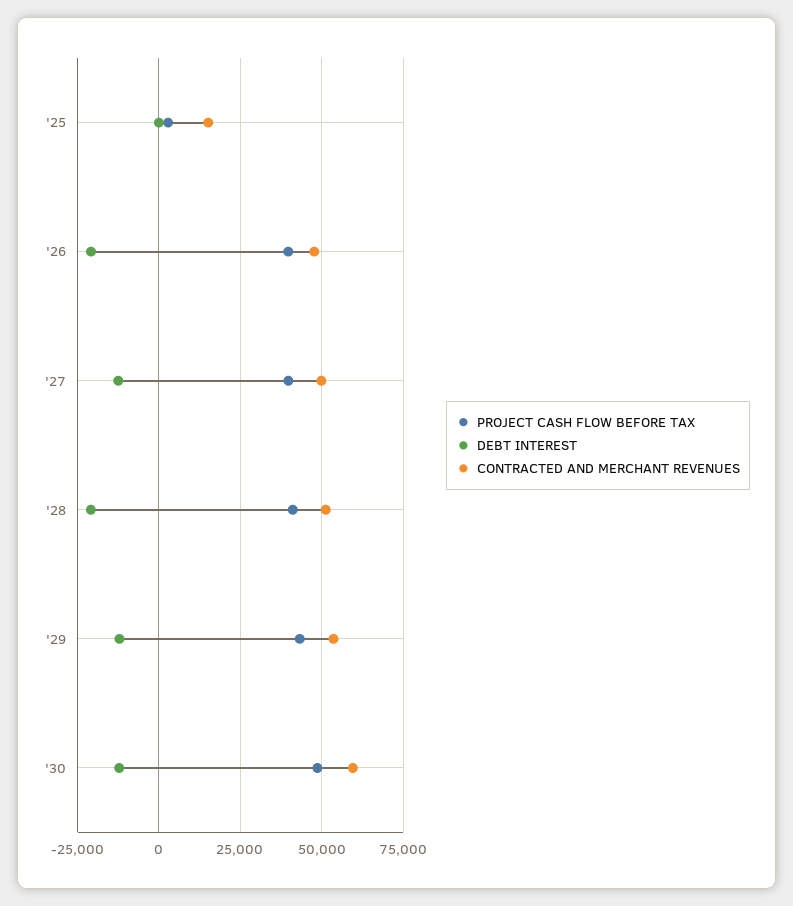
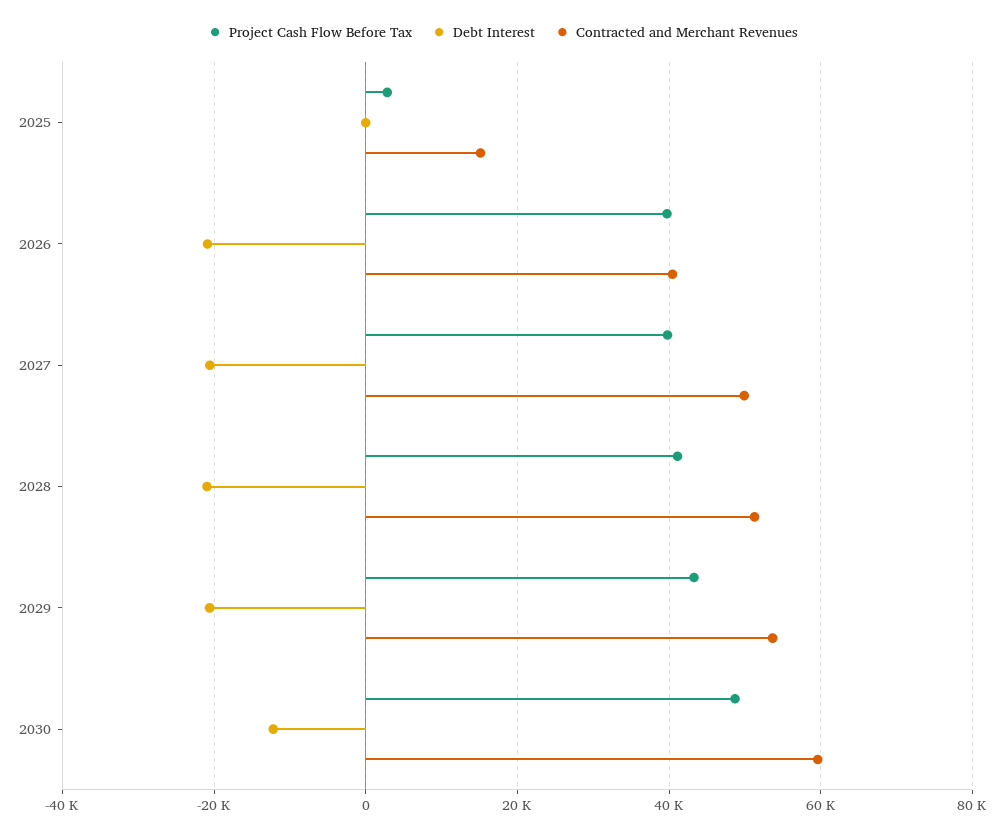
  {
    "PROJECT CASH FLOW BEFORE TAX": {
      "'25": 2000,
      "'26": 40000,
      "'27": 40000,
      "'28": 42000,
      "'29": 44000,
      "'30": 48000
    },
    "DEBT INTEREST": {
      "'25": 0,
      "'26": -20000,
-     "'27": -12500,
+     "'27": -20000,
      "'28": -20000,
-     "'29": -12500,
+     "'29": -20000,
      "'30": -12000
    },
    "CONTRACTED AND MERCHANT REVENUES": {
      "'25": 16000,
-     "'26": 47500,
+     "'26": 40000,
      "'27": 50000,
      "'28": 52000,
      "'29": 54000,
      "'30": 60000
    }
  }

